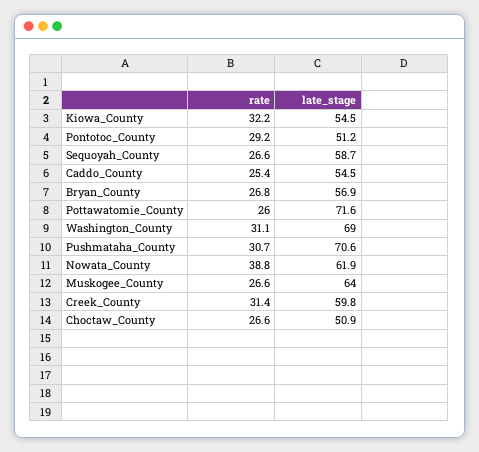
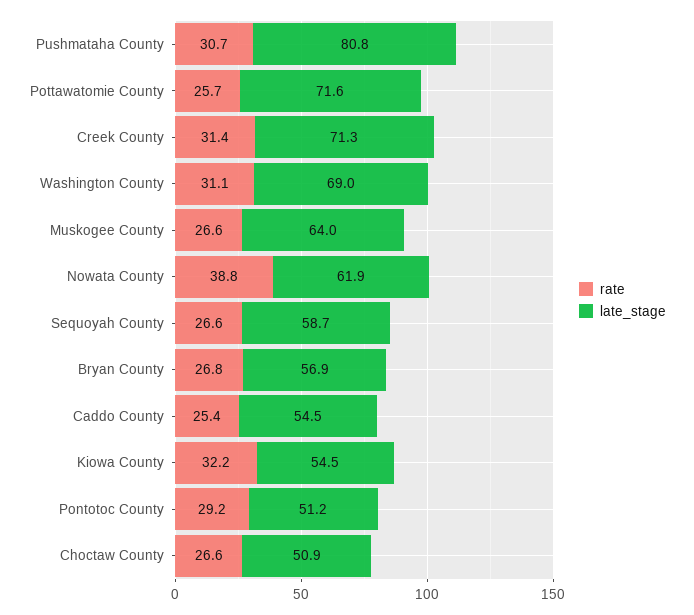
  {
    "rate": {
      "Kiowa_County": 32.2,
      "Pontotoc_County": 29.2,
      "Sequoyah_County": 26.6,
      "Caddo_County": 25.4,
      "Bryan_County": 26.8,
-     "Pottawatomie_County": 26,
+     "Pottawatomie_County": 25.7,
      "Washington_County": 31.1,
      "Pushmataha_County": 30.7,
      "Nowata_County": 38.8,
      "Muskogee_County": 26.6,
      "Creek_County": 31.4,
      "Choctaw_County": 26.6
    },
    "late_stage": {
      "Kiowa_County": 54.5,
      "Pontotoc_County": 51.2,
      "Sequoyah_County": 58.7,
      "Caddo_County": 54.5,
      "Bryan_County": 56.9,
      "Pottawatomie_County": 71.6,
      "Washington_County": 69,
-     "Pushmataha_County": 70.6,
+     "Pushmataha_County": 80.8,
      "Nowata_County": 61.9,
      "Muskogee_County": 64,
-     "Creek_County": 59.8,
+     "Creek_County": 71.3,
      "Choctaw_County": 50.9
    }
  }

